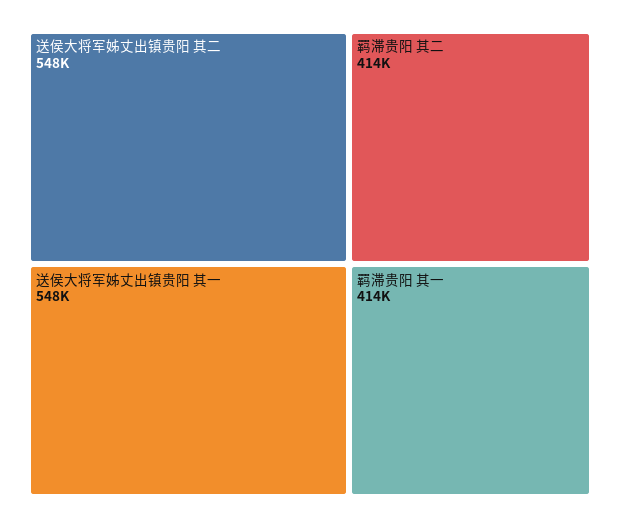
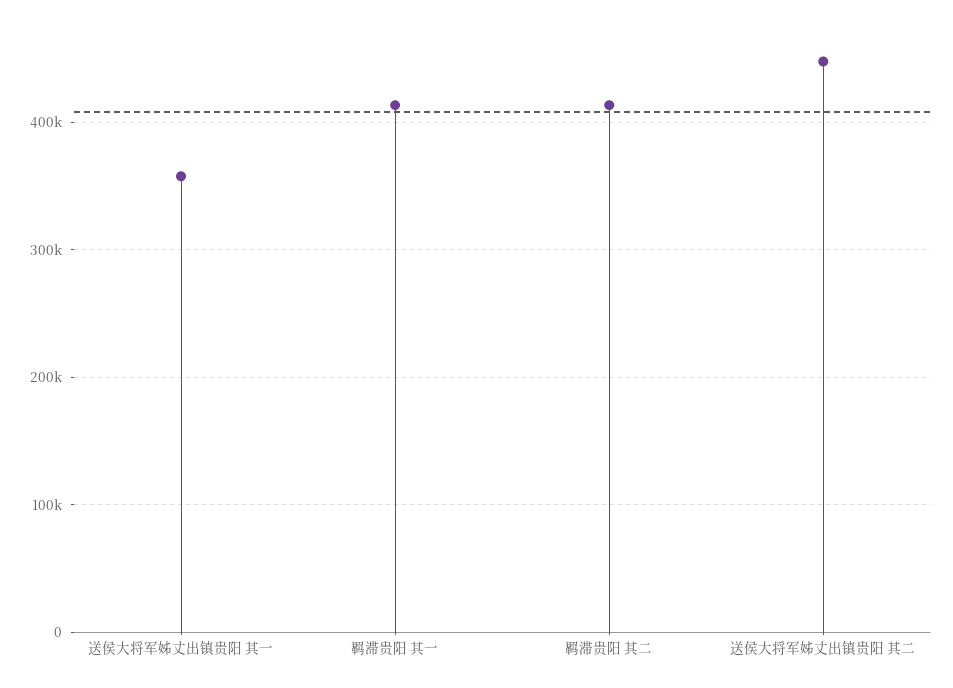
  {
-   "送侯大将军姊丈出镇贵阳 其二": 548000,
+   "送侯大将军姊丈出镇贵阳 其二": 450000,
-   "送侯大将军姊丈出镇贵阳 其一": 548000,
+   "送侯大将军姊丈出镇贵阳 其一": 360000,
    "羁滞贵阳 其二": 414000,
    "羁滞贵阳 其一": 414000
  }

